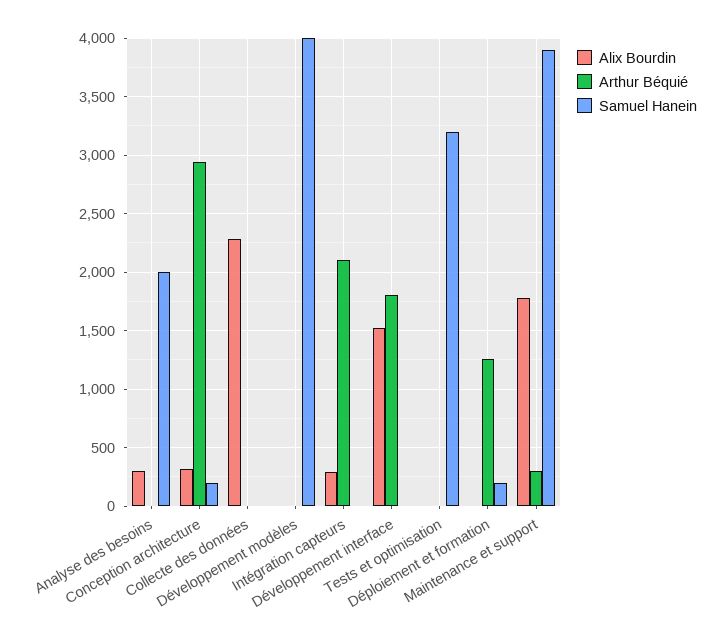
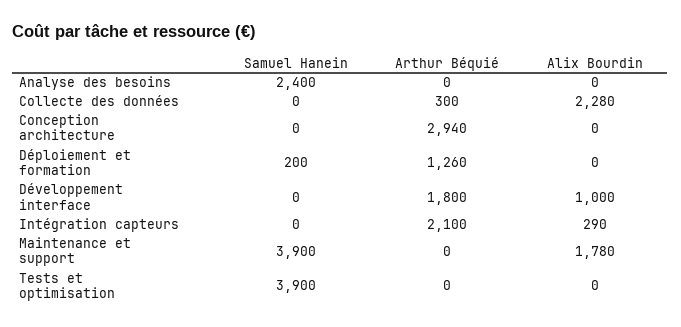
  {
    "Alix Bourdin": {
-     "Analyse des besoins": 300,
+     "Analyse des besoins": 0,
-     "Conception architecture": 300,
+     "Conception architecture": 0,
      "Collecte des données": 2280,
-     "Développement modèles": 0,
      "Intégration capteurs": 290,
-     "Développement interface": 1500,
+     "Développement interface": 1000,
      "Tests et optimisation": 0,
      "Déploiement et formation": 0,
      "Maintenance et support": 1780
    },
    "Arthur Béquié": {
      "Analyse des besoins": 0,
      "Conception architecture": 2940,
-     "Collecte des données": 0,
+     "Collecte des données": 300,
-     "Développement modèles": 0,
      "Intégration capteurs": 2100,
      "Développement interface": 1800,
      "Tests et optimisation": 0,
      "Déploiement et formation": 1260,
-     "Maintenance et support": 300
+     "Maintenance et support": 0
    },
    "Samuel Hanein": {
-     "Analyse des besoins": 2000,
+     "Analyse des besoins": 2400,
-     "Conception architecture": 200,
+     "Conception architecture": 0,
      "Collecte des données": 0,
-     "Développement modèles": 4000,
      "Intégration capteurs": 0,
      "Développement interface": 0,
-     "Tests et optimisation": 3200,
+     "Tests et optimisation": 3900,
      "Déploiement et formation": 200,
      "Maintenance et support": 3900
    }
  }

